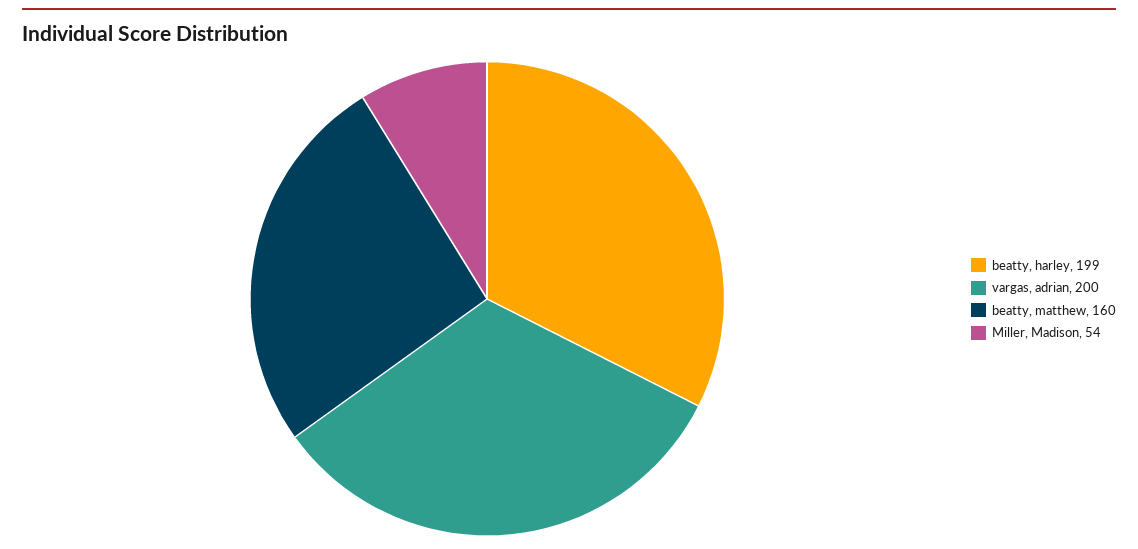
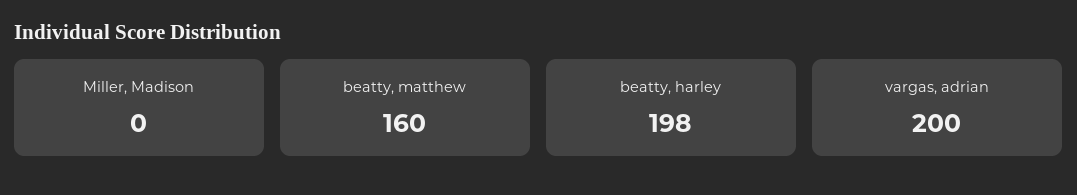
  {
-   "beatty, harley": 199,
+   "beatty, harley": 198,
    "vargas, adrian": 200,
    "beatty, matthew": 160,
-   "Miller, Madison": 54
+   "Miller, Madison": 0
  }

